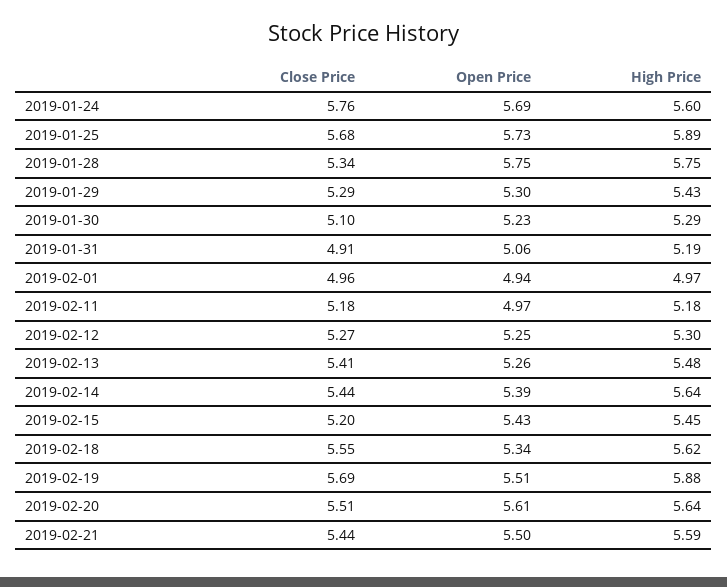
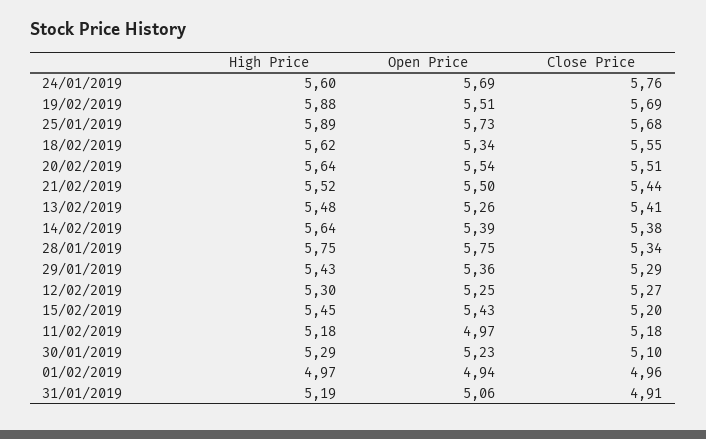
  {
    "Close Price": {
      "2019-01-24": 5.76,
      "2019-01-25": 5.68,
      "2019-01-28": 5.34,
      "2019-01-29": 5.29,
      "2019-01-30": 5.1,
      "2019-01-31": 4.91,
      "2019-02-01": 4.96,
      "2019-02-11": 5.18,
      "2019-02-12": 5.27,
      "2019-02-13": 5.41,
-     "2019-02-14": 5.44,
+     "2019-02-14": 5.38,
      "2019-02-15": 5.2,
      "2019-02-18": 5.55,
      "2019-02-19": 5.69,
      "2019-02-20": 5.51,
      "2019-02-21": 5.44
    },
    "Open Price": {
      "2019-01-24": 5.69,
      "2019-01-25": 5.73,
      "2019-01-28": 5.75,
-     "2019-01-29": 5.3,
+     "2019-01-29": 5.36,
      "2019-01-30": 5.23,
      "2019-01-31": 5.06,
      "2019-02-01": 4.94,
      "2019-02-11": 4.97,
      "2019-02-12": 5.25,
      "2019-02-13": 5.26,
      "2019-02-14": 5.39,
      "2019-02-15": 5.43,
      "2019-02-18": 5.34,
      "2019-02-19": 5.51,
-     "2019-02-20": 5.61,
+     "2019-02-20": 5.54,
      "2019-02-21": 5.5
    },
    "High Price": {
      "2019-01-24": 5.6,
      "2019-01-25": 5.89,
      "2019-01-28": 5.75,
      "2019-01-29": 5.43,
      "2019-01-30": 5.29,
      "2019-01-31": 5.19,
      "2019-02-01": 4.97,
      "2019-02-11": 5.18,
      "2019-02-12": 5.3,
      "2019-02-13": 5.48,
      "2019-02-14": 5.64,
      "2019-02-15": 5.45,
      "2019-02-18": 5.62,
      "2019-02-19": 5.88,
      "2019-02-20": 5.64,
-     "2019-02-21": 5.59
+     "2019-02-21": 5.52
    }
  }

